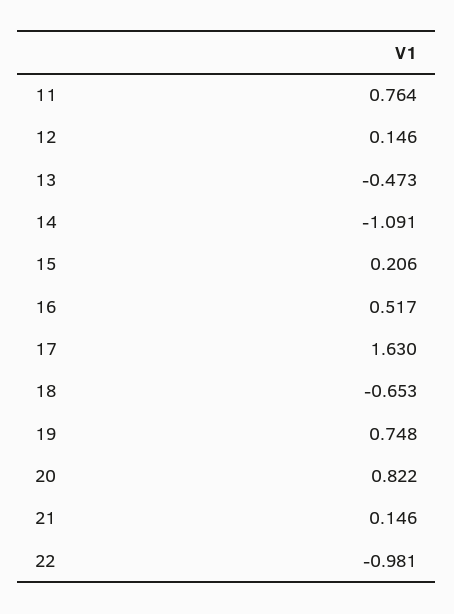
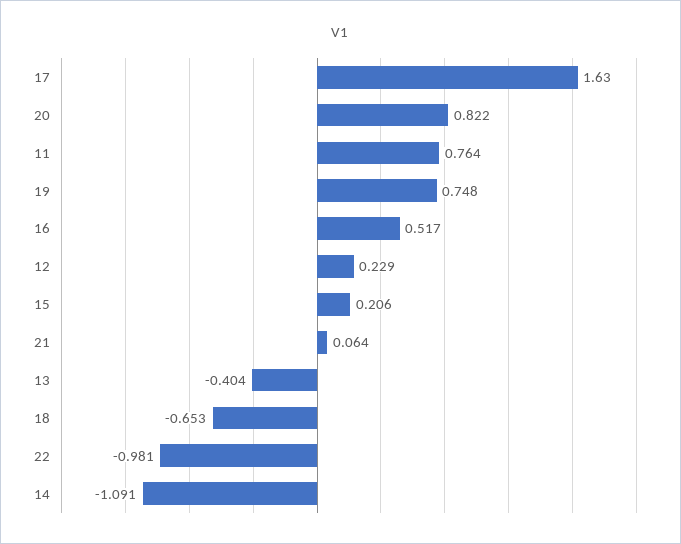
  {
    "11": 0.764,
-   "12": 0.146,
+   "12": 0.229,
-   "13": -0.473,
+   "13": -0.404,
    "14": -1.091,
    "15": 0.206,
    "16": 0.517,
    "17": 1.63,
    "18": -0.653,
    "19": 0.748,
    "20": 0.822,
-   "21": 0.146,
+   "21": 0.064,
    "22": -0.981
  }

